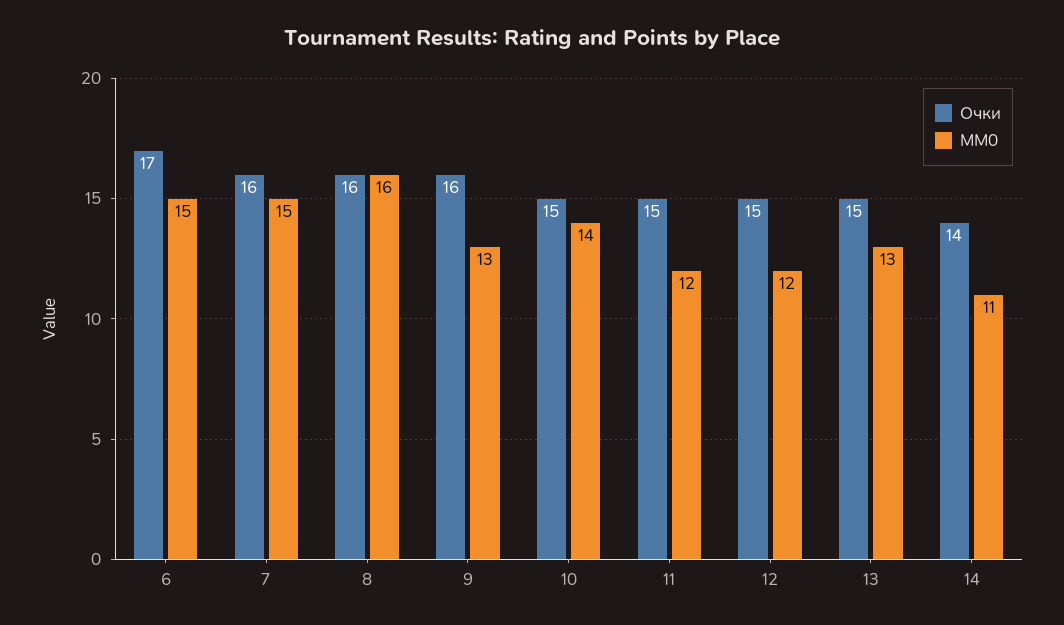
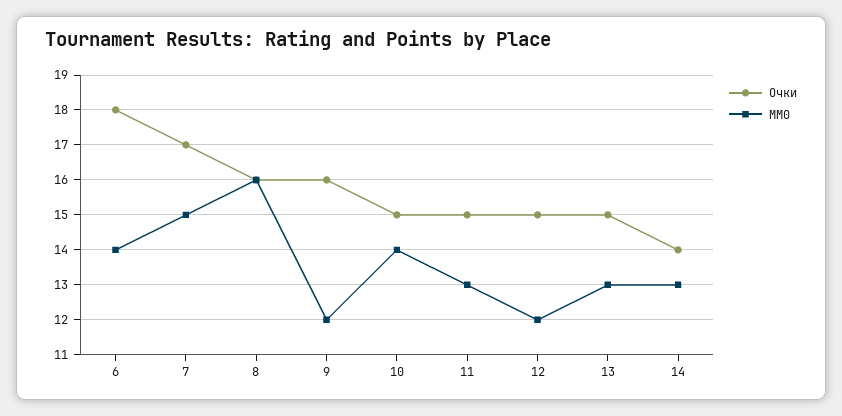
  {
    "Очки": {
-     "6": 17,
+     "6": 18,
-     "7": 16,
+     "7": 17,
      "8": 16,
      "9": 16,
      "10": 15,
      "11": 15,
      "12": 15,
      "13": 15,
      "14": 14
    },
    "MM0": {
-     "6": 15,
+     "6": 14,
      "7": 15,
      "8": 16,
-     "9": 13,
+     "9": 12,
      "10": 14,
-     "11": 12,
+     "11": 13,
      "12": 12,
      "13": 13,
-     "14": 11
+     "14": 13
    }
  }

